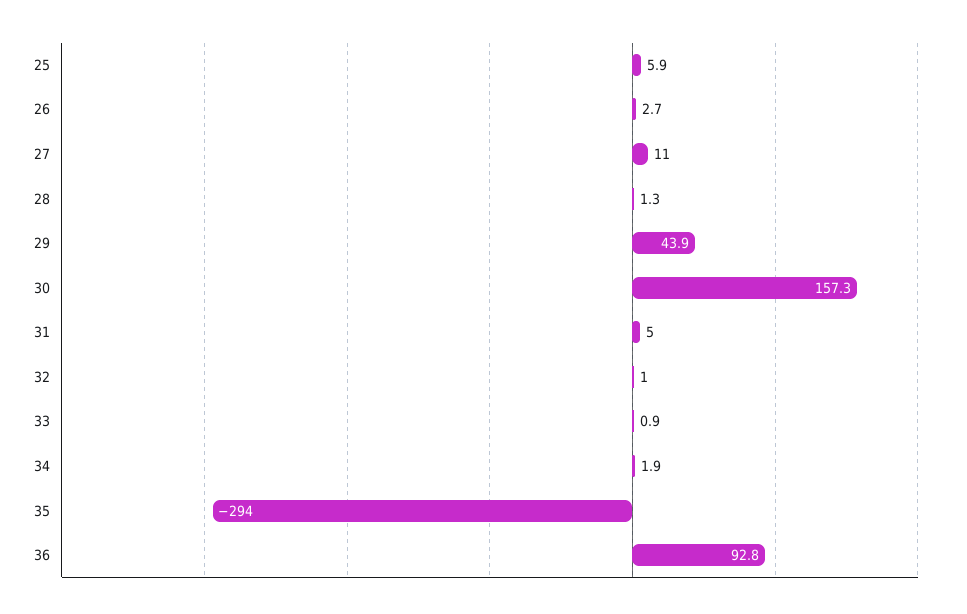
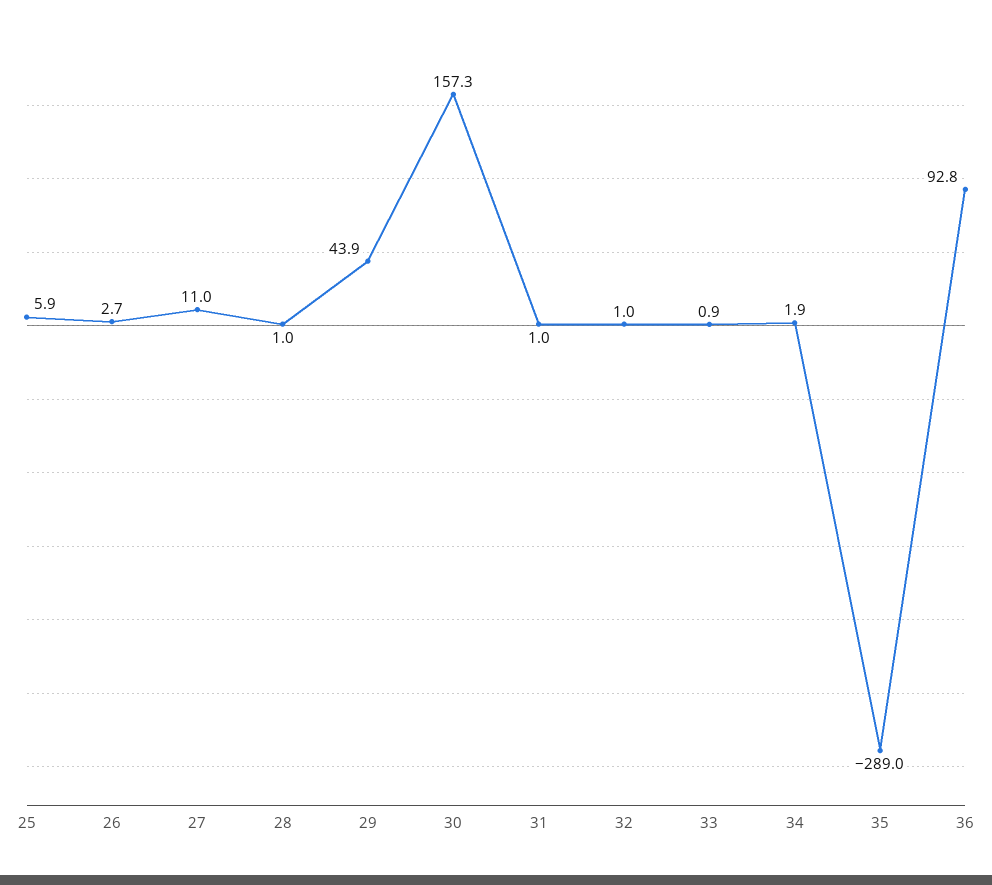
  {
    "25": 5.9,
    "26": 2.7,
    "27": 11,
-   "28": 1.3,
+   "28": 1,
    "29": 43.9,
    "30": 157.3,
-   "31": 5,
+   "31": 1,
    "32": 1,
    "33": 0.9,
    "34": 1.9,
-   "35": -294,
+   "35": -289,
    "36": 92.8
  }

